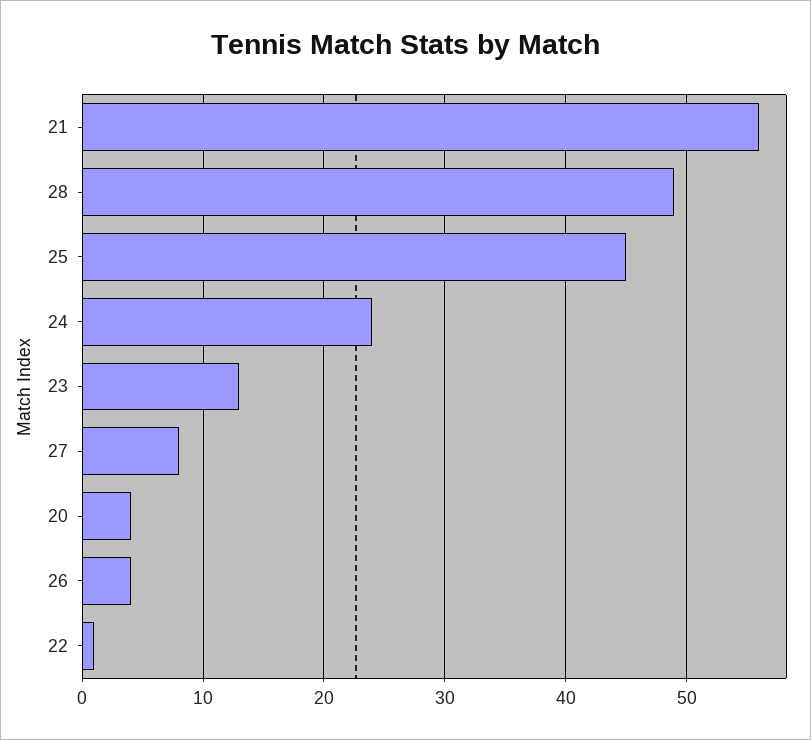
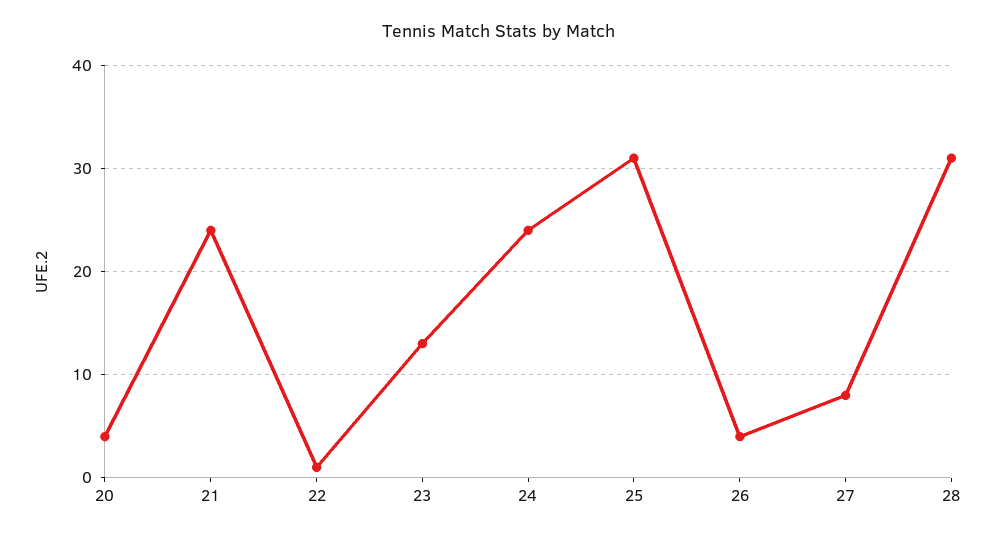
  {
-   "21": 56,
+   "21": 24,
-   "28": 49,
+   "28": 31,
-   "25": 45,
+   "25": 31,
    "24": 24,
    "23": 13,
    "27": 8,
    "20": 4,
    "26": 4,
    "22": 1
  }

